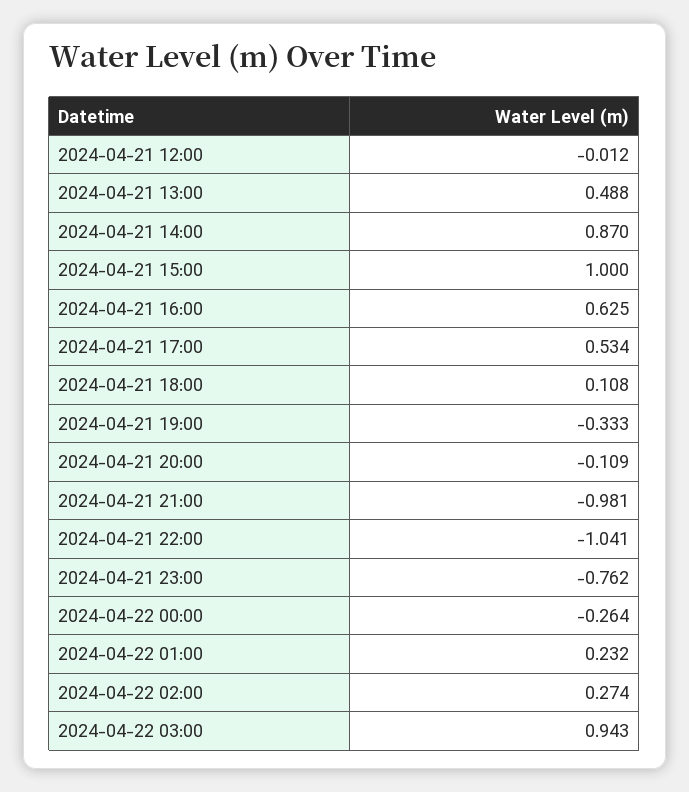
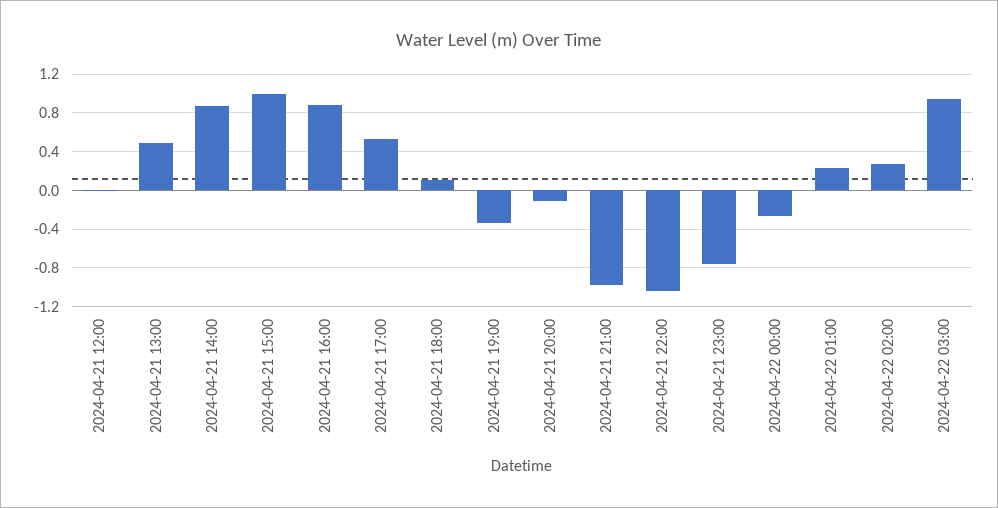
  {
    "2024-04-21 12:00": -0.012,
    "2024-04-21 13:00": 0.488,
    "2024-04-21 14:00": 0.87,
    "2024-04-21 15:00": 1,
-   "2024-04-21 16:00": 0.625,
+   "2024-04-21 16:00": 0.9,
    "2024-04-21 17:00": 0.534,
    "2024-04-21 18:00": 0.108,
    "2024-04-21 19:00": -0.333,
    "2024-04-21 20:00": -0.109,
    "2024-04-21 21:00": -0.981,
    "2024-04-21 22:00": -1.041,
    "2024-04-21 23:00": -0.762,
    "2024-04-22 00:00": -0.264,
    "2024-04-22 01:00": 0.232,
    "2024-04-22 02:00": 0.274,
    "2024-04-22 03:00": 0.943
  }

